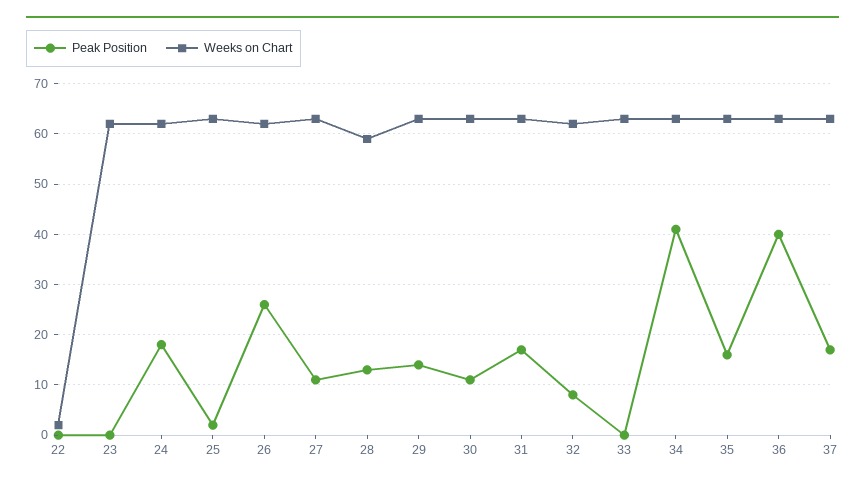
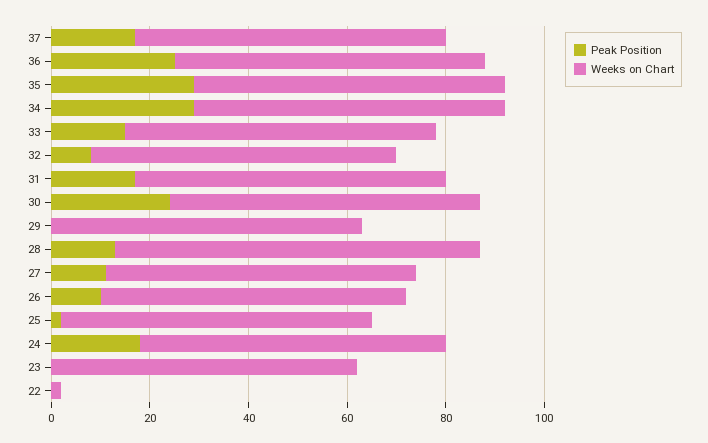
  {
    "Peak Position": {
      "22": 0,
      "23": 0,
      "24": 20,
      "25": 0,
-     "26": 25,
+     "26": 10,
      "27": 10,
      "28": 15,
-     "29": 15,
+     "29": 0,
-     "30": 10,
+     "30": 25,
      "31": 15,
      "32": 10,
-     "33": 0,
+     "33": 15,
-     "34": 40,
+     "34": 30,
-     "35": 15,
+     "35": 30,
-     "36": 40,
+     "36": 25,
      "37": 15
    },
    "Weeks on Chart": {
      "22": 0,
      "23": 60,
      "24": 60,
      "25": 65,
      "26": 60,
      "27": 65,
-     "28": 60,
+     "28": 75,
      "29": 65,
      "30": 65,
      "31": 65,
      "32": 60,
      "33": 65,
      "34": 65,
      "35": 65,
      "36": 65,
      "37": 65
    }
  }

